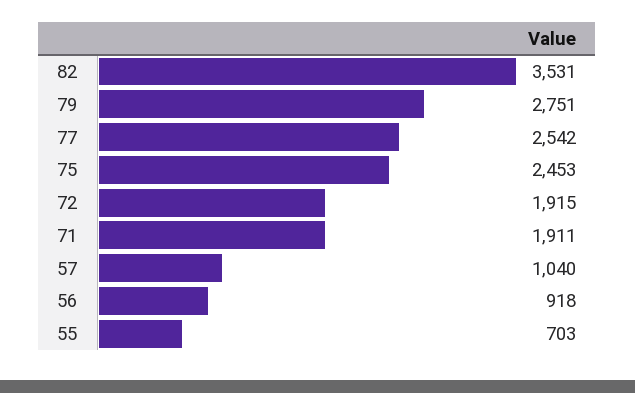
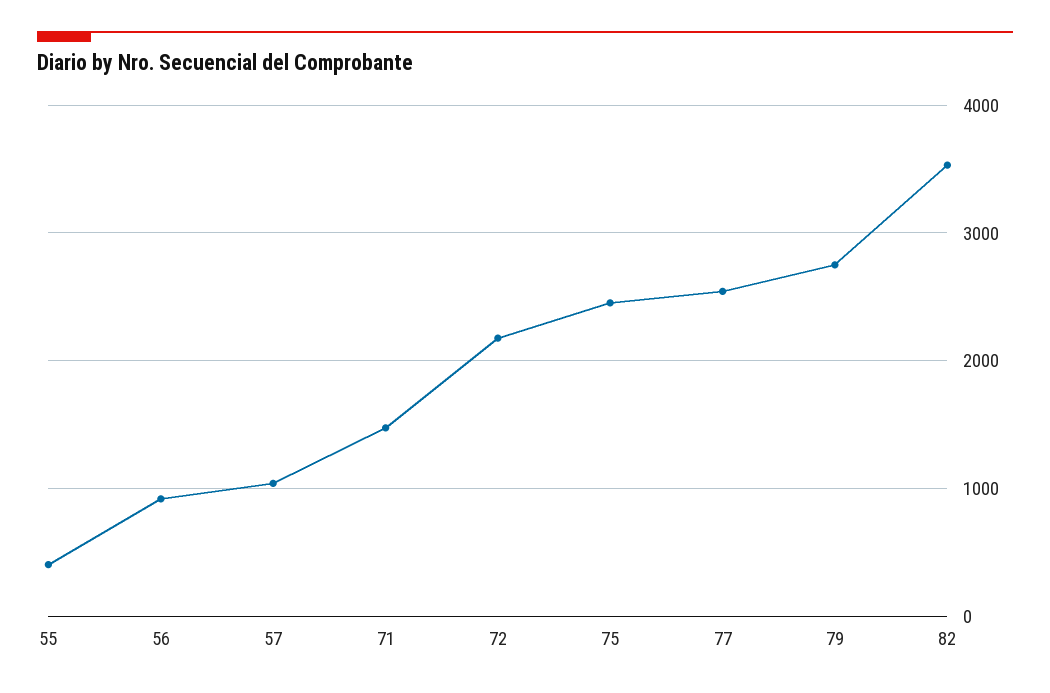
  {
    "82": 3531,
    "79": 2751,
    "77": 2542,
    "75": 2453,
-   "72": 1915,
+   "72": 2200,
-   "71": 1911,
+   "71": 1500,
    "57": 1040,
    "56": 918,
-   "55": 703
+   "55": 400
  }

